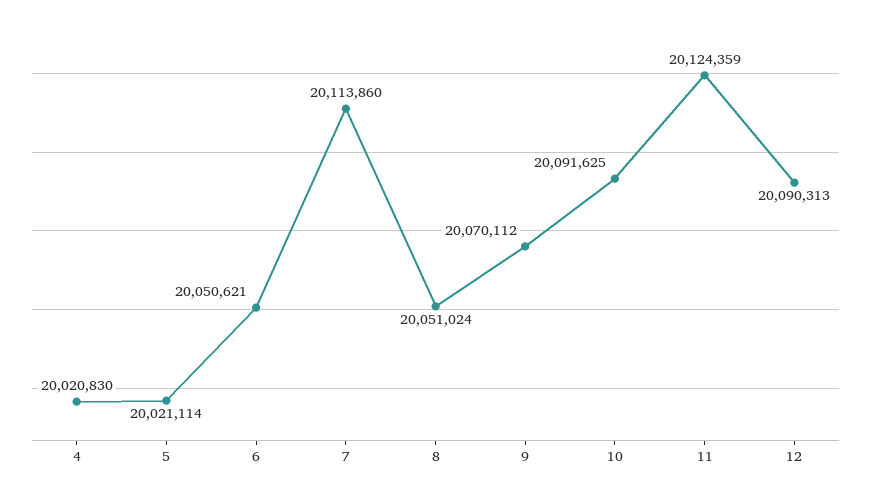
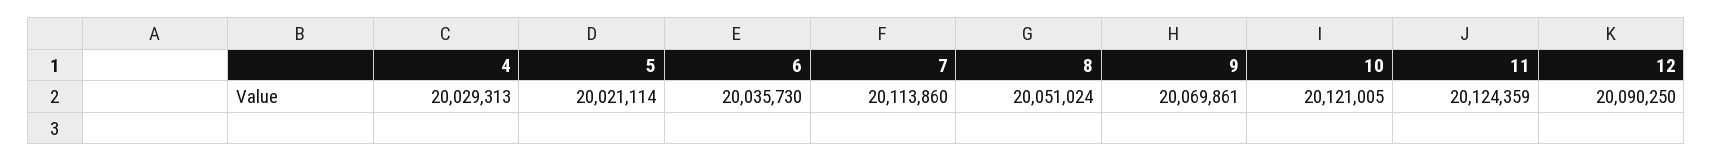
  {
-   "4": 20020830,
+   "4": 20029313,
    "5": 20021114,
-   "6": 20050621,
+   "6": 20035730,
    "7": 20113860,
    "8": 20051024,
-   "9": 20070112,
+   "9": 20069861,
-   "10": 20091625,
+   "10": 20121005,
    "11": 20124359,
-   "12": 20090313
+   "12": 20090250
  }

